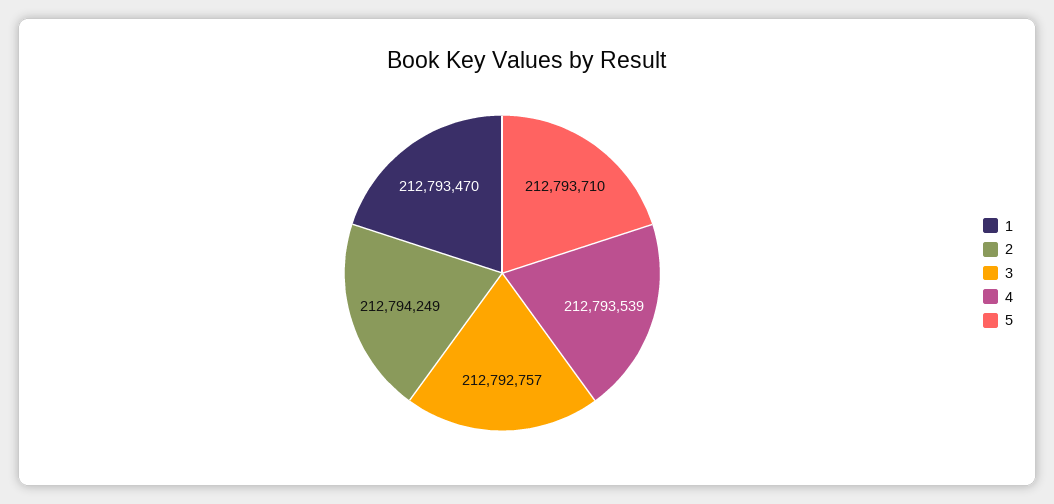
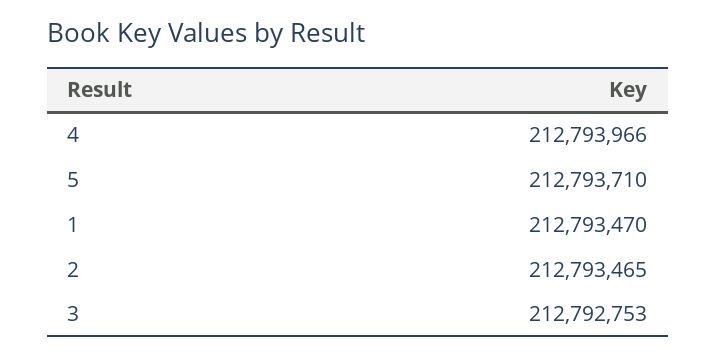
  {
    "1": 212793470,
-   "2": 212794249,
+   "2": 212793465,
-   "3": 212792757,
+   "3": 212792753,
-   "4": 212793539,
+   "4": 212793966,
    "5": 212793710
  }

